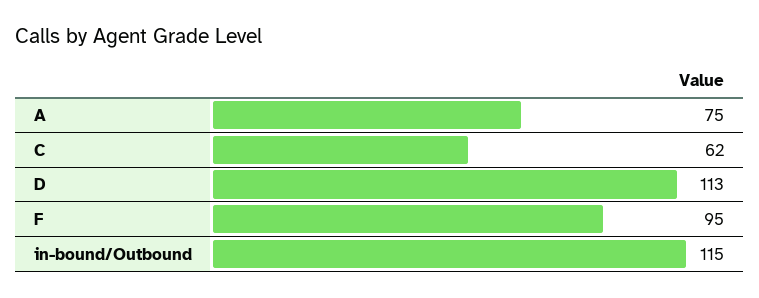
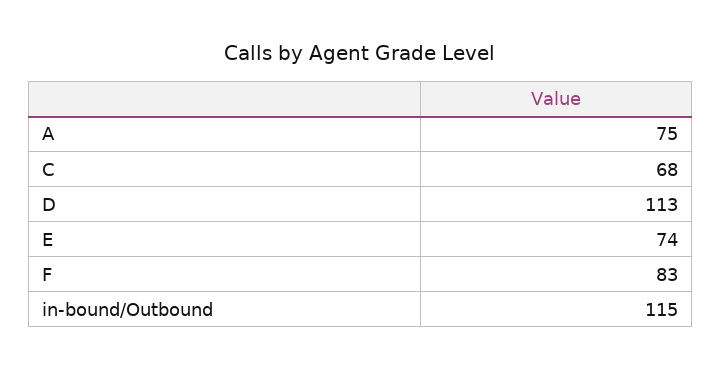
  {
    "A": 75,
-   "C": 62,
+   "C": 68,
    "D": 113,
-   "F": 95,
+   "F": 83,
-   "in-bound/Outbound": 115
+   "in-bound/Outbound": 115,
+   "E": 74
  }

